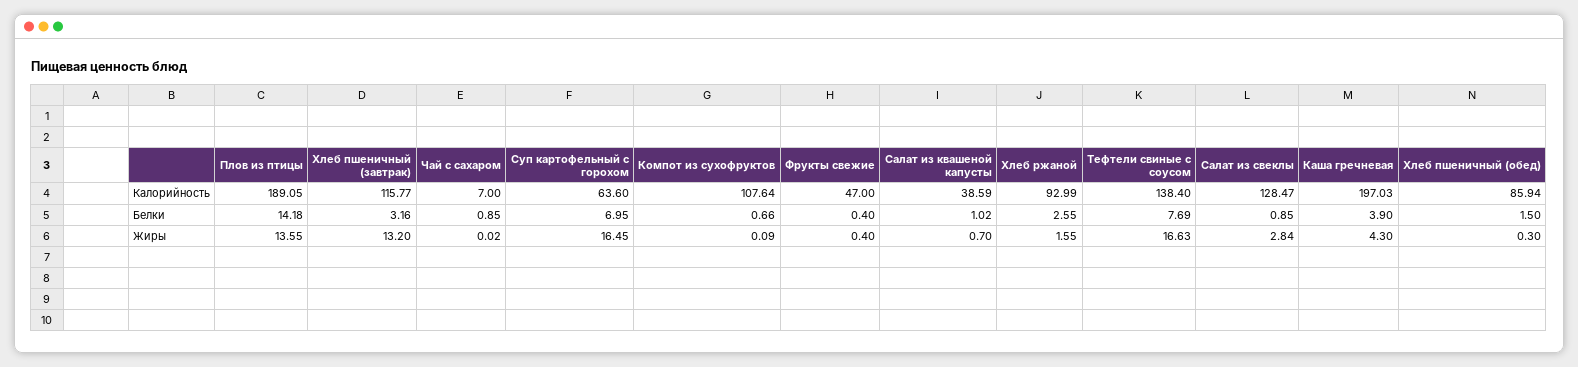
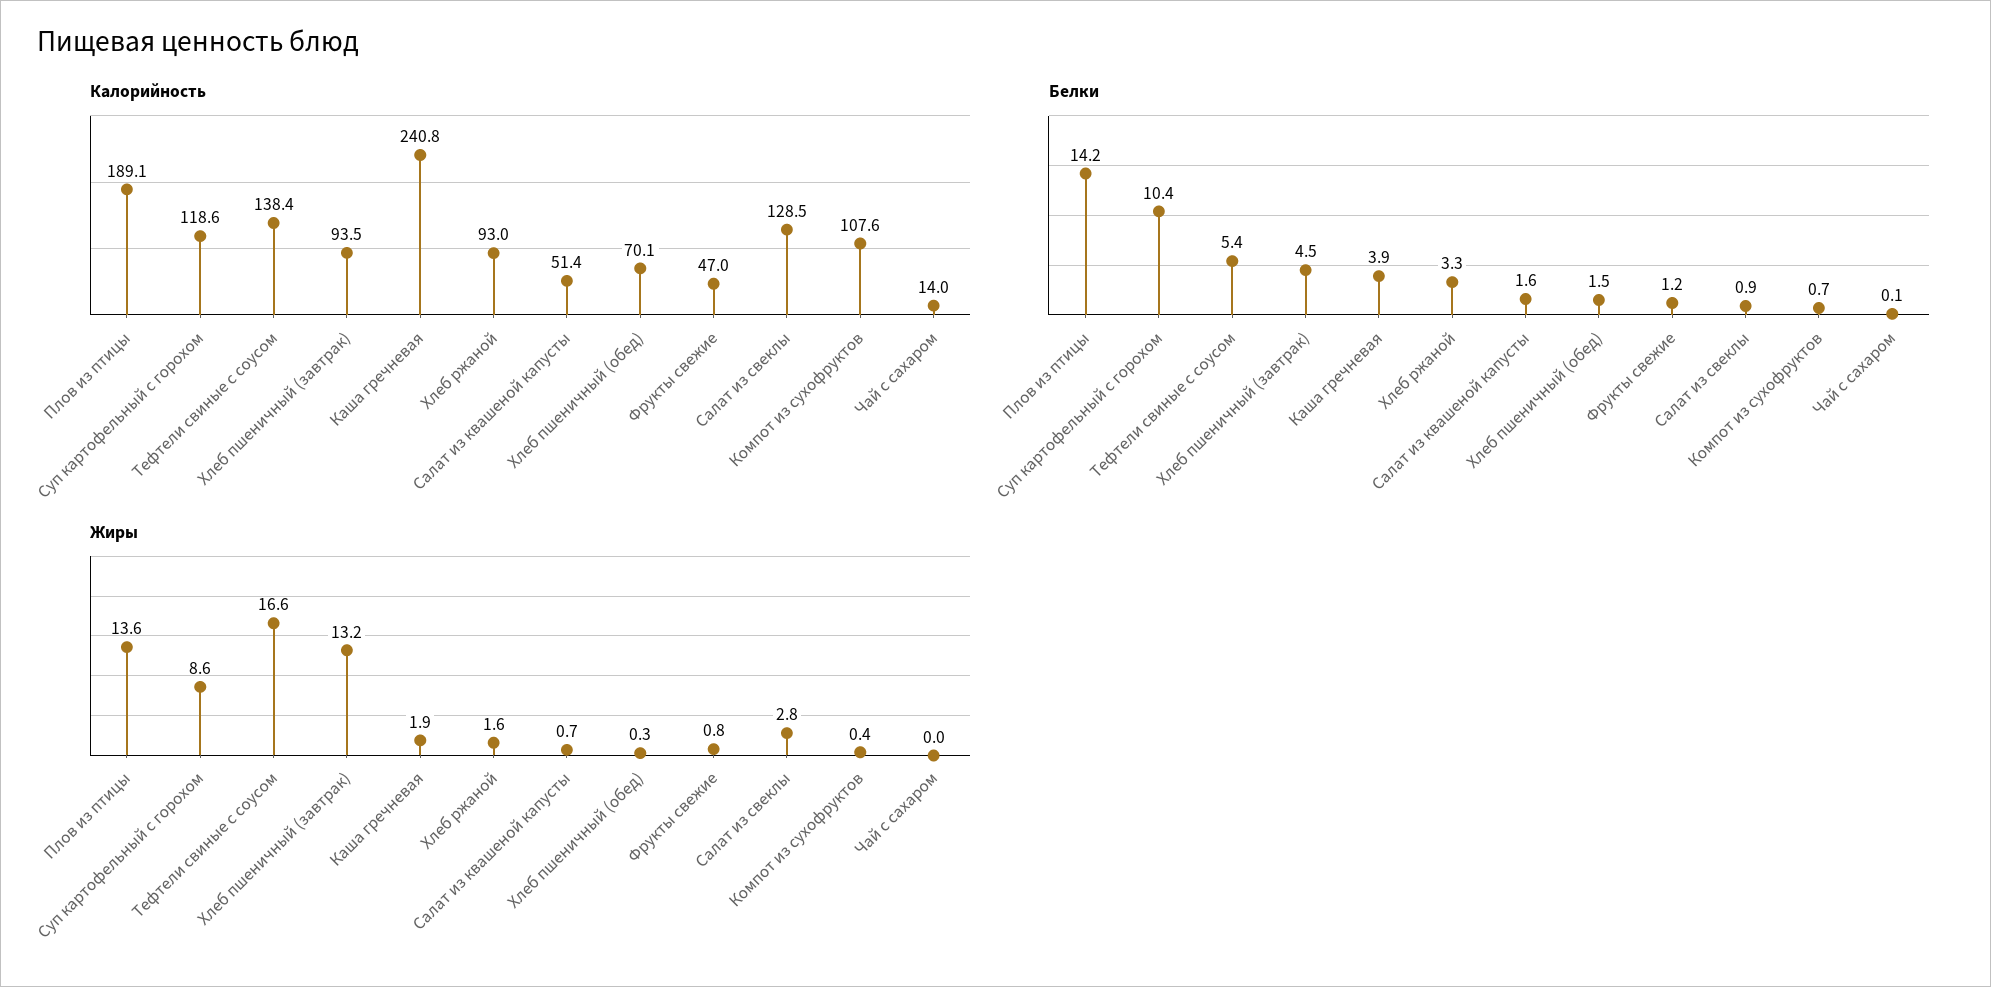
  {
    "Калорийность": {
      "Плов из птицы": 189.05,
-     "Хлеб пшеничный (завтрак)": 115.77,
+     "Хлеб пшеничный (завтрак)": 93.5,
-     "Чай с сахаром": 7,
+     "Чай с сахаром": 14,
-     "Суп картофельный с горохом": 63.6,
+     "Суп картофельный с горохом": 118.6,
      "Компот из сухофруктов": 107.64,
      "Фрукты свежие": 47,
-     "Салат из квашеной капусты": 38.59,
+     "Салат из квашеной капусты": 51.4,
      "Хлеб ржаной": 92.99,
      "Тефтели свиные с соусом": 138.4,
      "Салат из свеклы": 128.47,
-     "Каша гречневая": 197.03,
+     "Каша гречневая": 240.8,
-     "Хлеб пшеничный (обед)": 85.94
+     "Хлеб пшеничный (обед)": 70.1
    },
    "Белки": {
      "Плов из птицы": 14.18,
-     "Хлеб пшеничный (завтрак)": 3.16,
+     "Хлеб пшеничный (завтрак)": 4.5,
-     "Чай с сахаром": 0.85,
+     "Чай с сахаром": 0.1,
-     "Суп картофельный с горохом": 6.95,
+     "Суп картофельный с горохом": 10.4,
      "Компот из сухофруктов": 0.66,
-     "Фрукты свежие": 0.4,
+     "Фрукты свежие": 1.2,
-     "Салат из квашеной капусты": 1.02,
+     "Салат из квашеной капусты": 1.6,
-     "Хлеб ржаной": 2.55,
+     "Хлеб ржаной": 3.3,
-     "Тефтели свиные с соусом": 7.69,
+     "Тефтели свиные с соусом": 5.4,
      "Салат из свеклы": 0.85,
      "Каша гречневая": 3.9,
      "Хлеб пшеничный (обед)": 1.5
    },
    "Жиры": {
      "Плов из птицы": 13.55,
      "Хлеб пшеничный (завтрак)": 13.2,
      "Чай с сахаром": 0.02,
-     "Суп картофельный с горохом": 16.45,
+     "Суп картофельный с горохом": 8.6,
-     "Компот из сухофруктов": 0.09,
+     "Компот из сухофруктов": 0.4,
-     "Фрукты свежие": 0.4,
+     "Фрукты свежие": 0.8,
      "Салат из квашеной капусты": 0.7,
      "Хлеб ржаной": 1.55,
      "Тефтели свиные с соусом": 16.63,
      "Салат из свеклы": 2.84,
-     "Каша гречневая": 4.3,
+     "Каша гречневая": 1.9,
      "Хлеб пшеничный (обед)": 0.3
    }
  }

